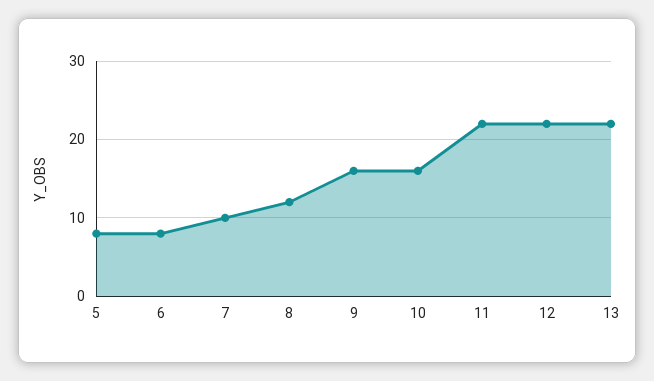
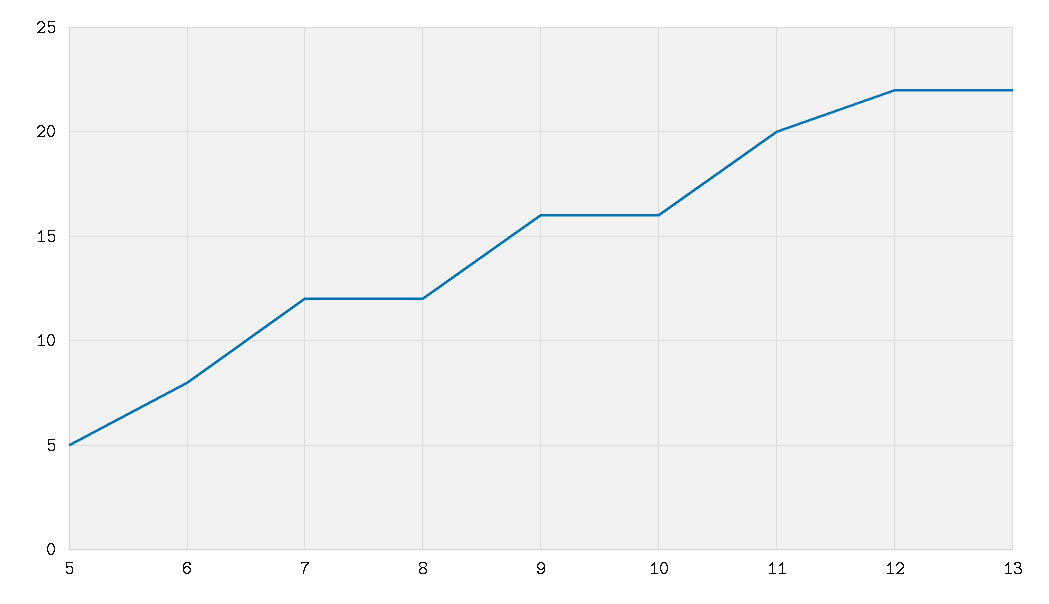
  {
-   "5": 8,
+   "5": 5,
    "6": 8,
-   "7": 10,
+   "7": 12,
    "8": 12,
    "9": 16,
    "10": 16,
-   "11": 22,
+   "11": 20,
    "12": 22,
    "13": 22
  }

